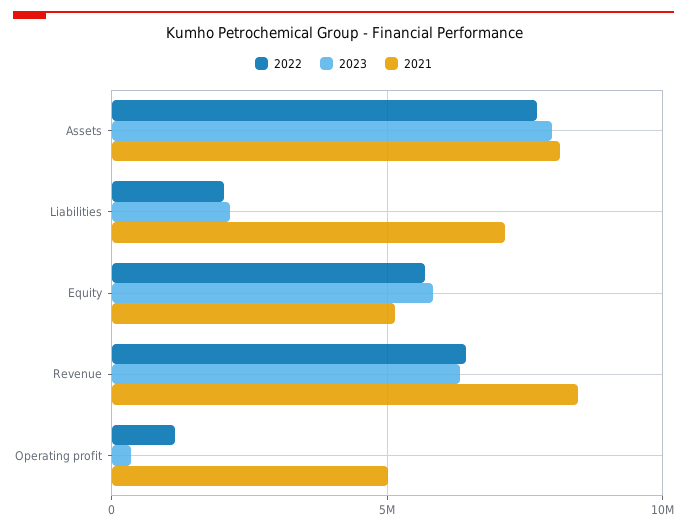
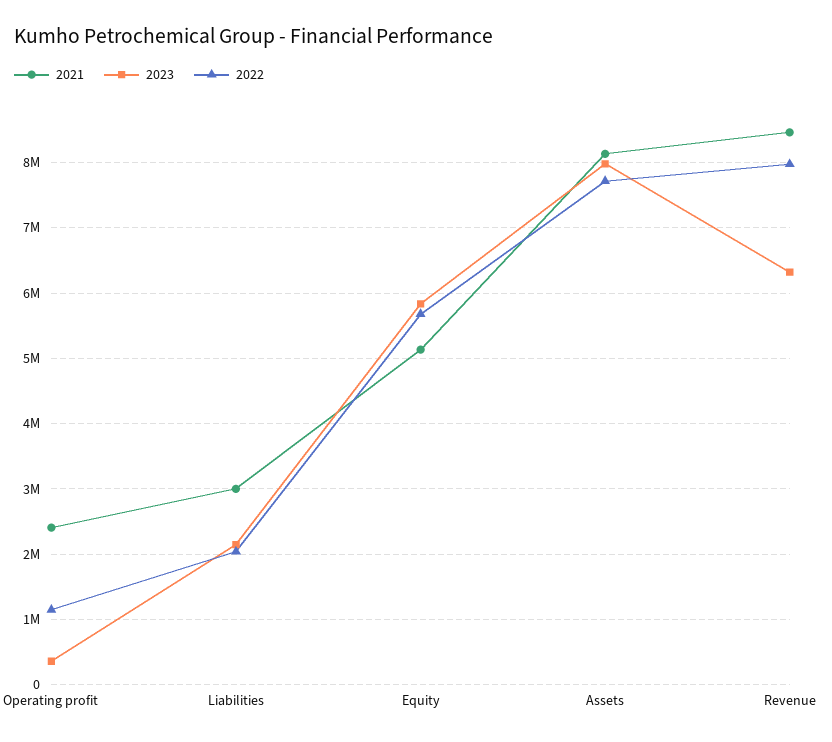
  {
    "2022": {
      "Assets": 7700000,
      "Liabilities": 2000000,
      "Equity": 5700000,
-     "Revenue": 6500000,
+     "Revenue": 8000000,
      "Operating profit": 1100000
    },
    "2023": {
      "Assets": 8000000,
      "Liabilities": 2100000,
      "Equity": 5800000,
      "Revenue": 6300000,
      "Operating profit": 400000
    },
    "2021": {
      "Assets": 8100000,
-     "Liabilities": 7000000,
+     "Liabilities": 3000000,
      "Equity": 5100000,
      "Revenue": 8500000,
-     "Operating profit": 5000000
+     "Operating profit": 2400000
    }
  }

